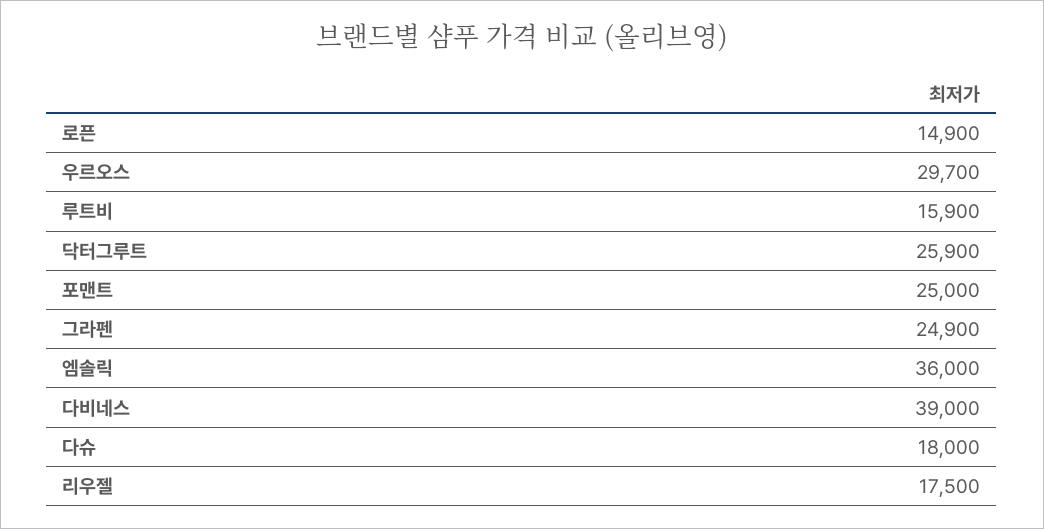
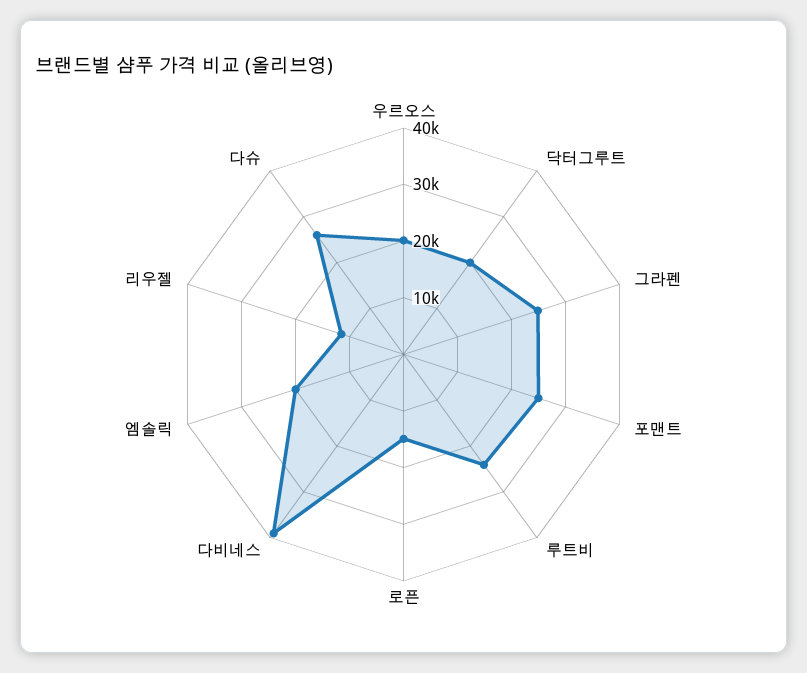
  {
    "로픈": 14900,
-   "우르오스": 29700,
+   "우르오스": 20000,
-   "루트비": 15900,
+   "루트비": 24000,
-   "닥터그루트": 25900,
+   "닥터그루트": 20000,
    "포맨트": 25000,
    "그라펜": 24900,
-   "엠솔릭": 36000,
+   "엠솔릭": 20000,
    "다비네스": 39000,
-   "다슈": 18000,
+   "다슈": 26000,
-   "리우젤": 17500
+   "리우젤": 12000
  }

